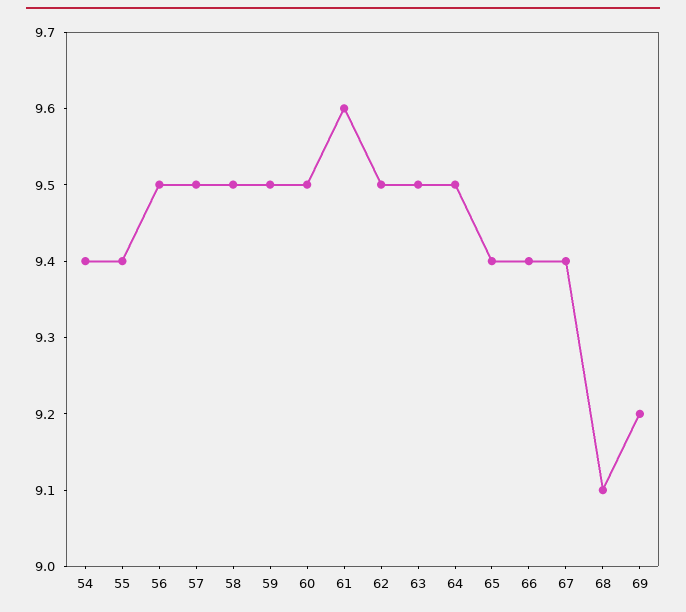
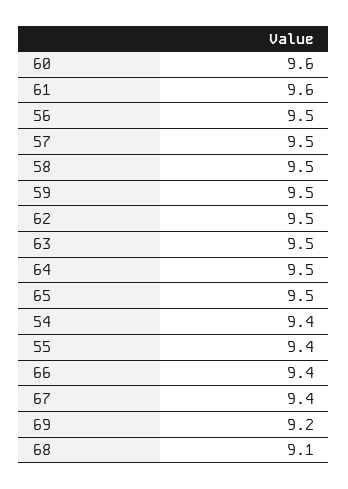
  {
    "54": 9.4,
    "55": 9.4,
    "56": 9.5,
    "57": 9.5,
    "58": 9.5,
    "59": 9.5,
-   "60": 9.5,
+   "60": 9.6,
    "61": 9.6,
    "62": 9.5,
    "63": 9.5,
    "64": 9.5,
-   "65": 9.4,
+   "65": 9.5,
    "66": 9.4,
    "67": 9.4,
    "68": 9.1,
    "69": 9.2
  }

